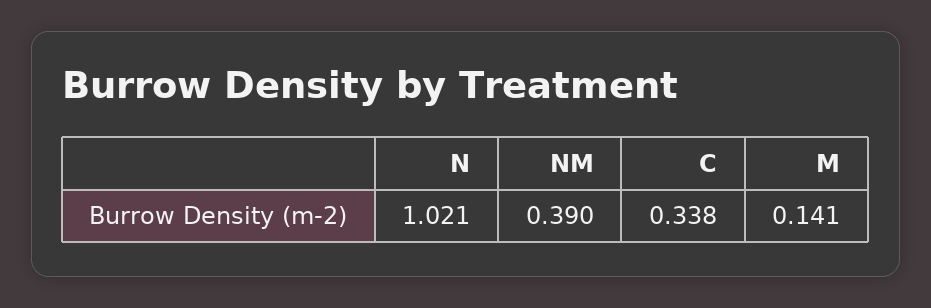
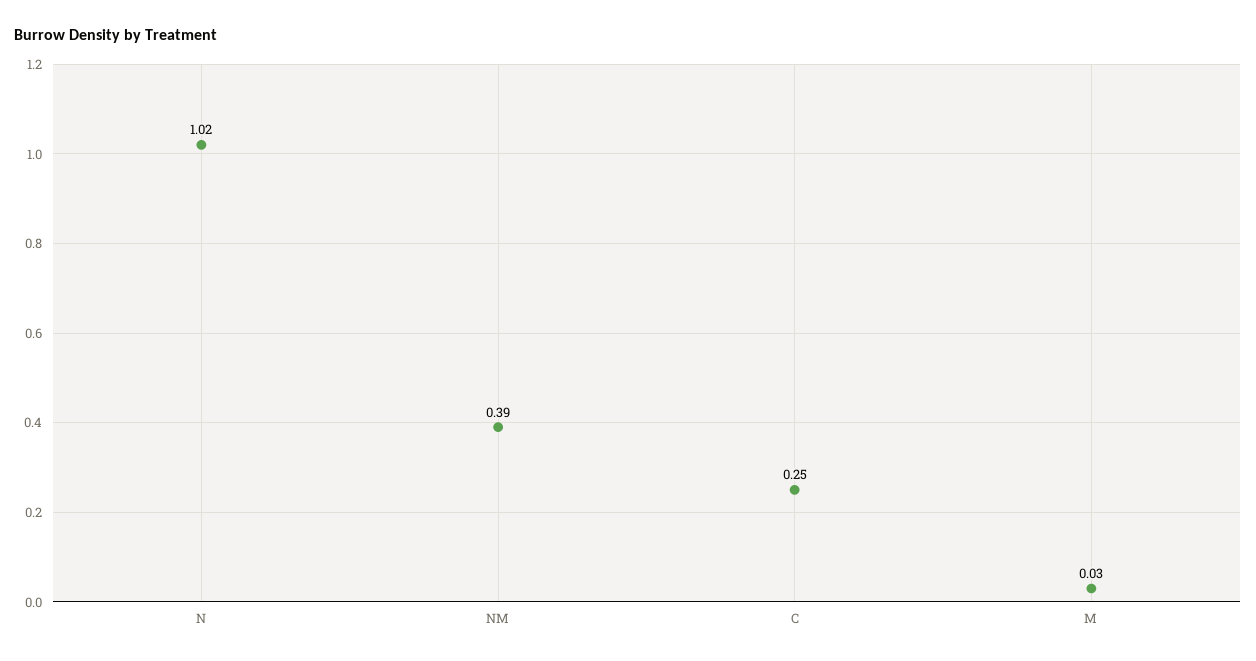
  {
    "N": 1.021,
    "NM": 0.39,
-   "C": 0.338,
+   "C": 0.25,
-   "M": 0.141
+   "M": 0.03
  }

